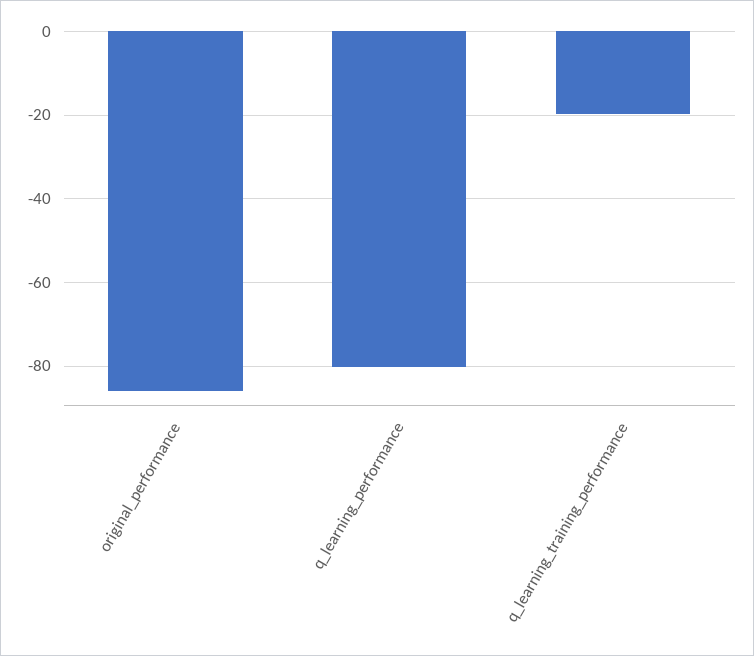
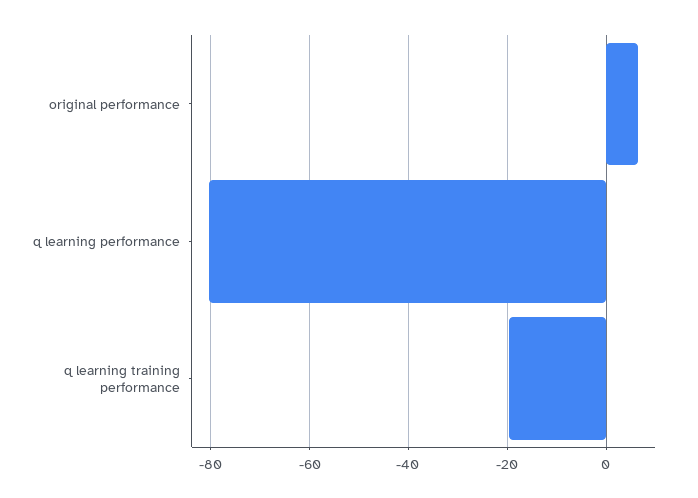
  {
-   "original_performance": -86,
+   "original_performance": 6,
    "q_learning_performance": -80,
    "q_learning_training_performance": -20
  }

